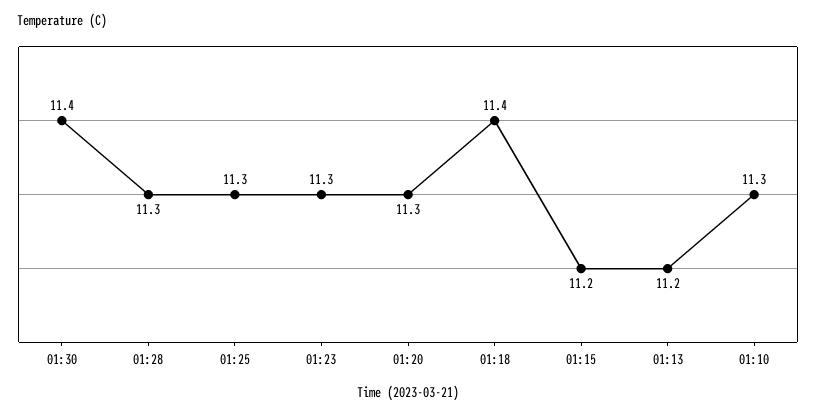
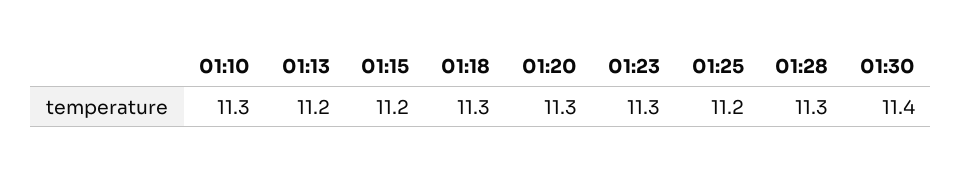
  {
    "01:30": 11.4,
    "01:28": 11.3,
-   "01:25": 11.3,
+   "01:25": 11.2,
    "01:23": 11.3,
    "01:20": 11.3,
-   "01:18": 11.4,
+   "01:18": 11.3,
    "01:15": 11.2,
    "01:13": 11.2,
    "01:10": 11.3
  }

